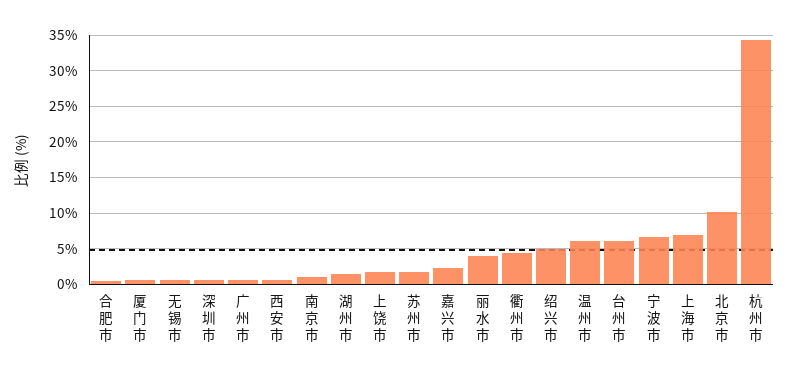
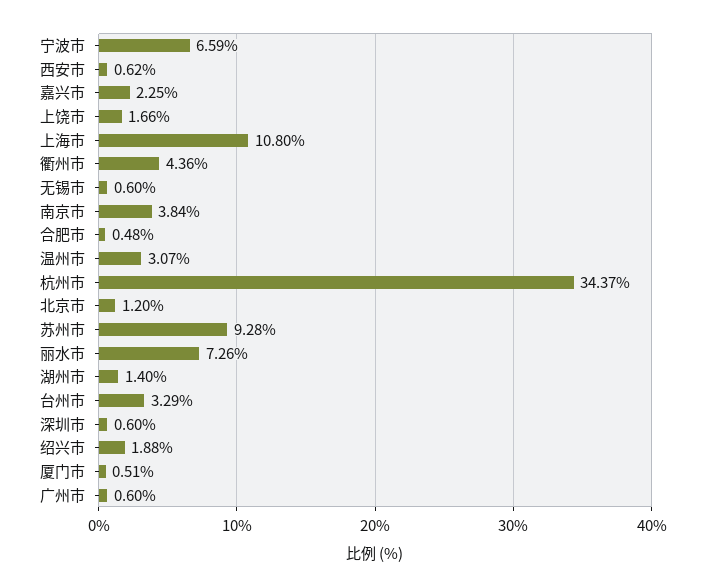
  {
    "合肥市": 0.48,
    "厦门市": 0.51,
    "无锡市": 0.6,
    "深圳市": 0.6,
    "广州市": 0.6,
    "西安市": 0.62,
-   "南京市": 1,
+   "南京市": 3.84,
    "湖州市": 1.4,
    "上饶市": 1.66,
-   "苏州市": 2,
+   "苏州市": 9.28,
    "嘉兴市": 2.25,
-   "丽水市": 4,
+   "丽水市": 7.26,
    "衢州市": 4.36,
-   "绍兴市": 5,
+   "绍兴市": 1.88,
-   "温州市": 6,
+   "温州市": 3.07,
-   "台州市": 6,
+   "台州市": 3.29,
    "宁波市": 6.59,
-   "上海市": 7,
+   "上海市": 10.8,
-   "北京市": 10,
+   "北京市": 1.2,
    "杭州市": 34.37
  }

